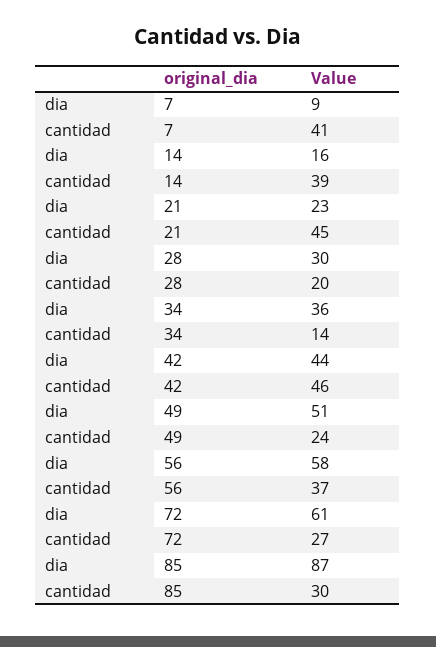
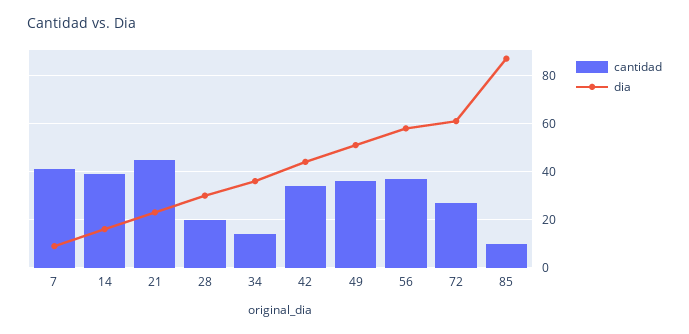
  {
    "dia": {
      "7": 9,
      "14": 16,
      "21": 23,
      "28": 30,
      "34": 36,
      "42": 44,
      "49": 51,
      "56": 58,
      "72": 61,
      "85": 87
    },
    "cantidad": {
      "7": 41,
      "14": 39,
      "21": 45,
      "28": 20,
      "34": 14,
-     "42": 46,
+     "42": 35,
-     "49": 24,
+     "49": 35,
      "56": 37,
      "72": 27,
-     "85": 30
+     "85": 10
    }
  }

